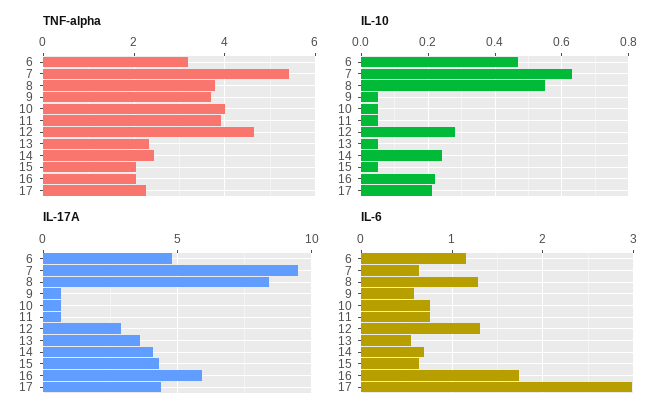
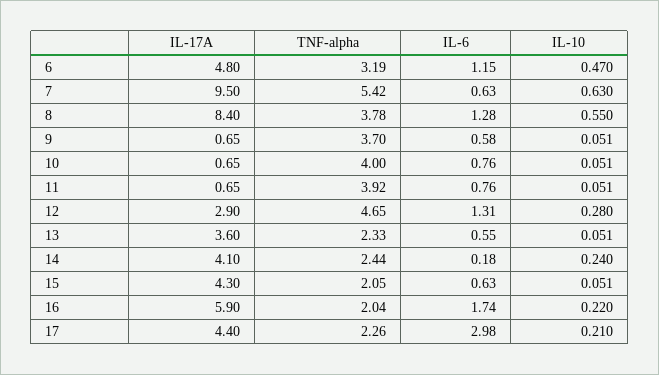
  {
    "TNF-alpha": {
      "6": 3.19,
      "7": 5.42,
      "8": 3.78,
      "9": 3.7,
      "10": 4,
      "11": 3.92,
      "12": 4.65,
      "13": 2.33,
      "14": 2.44,
      "15": 2.05,
      "16": 2.04,
      "17": 2.26
    },
    "IL-10": {
      "6": 0.47,
      "7": 0.63,
      "8": 0.55,
      "9": 0.051,
      "10": 0.051,
      "11": 0.051,
      "12": 0.28,
      "13": 0.051,
      "14": 0.24,
      "15": 0.051,
      "16": 0.22,
      "17": 0.21
    },
    "IL-17A": {
      "6": 4.8,
      "7": 9.5,
      "8": 8.4,
      "9": 0.65,
      "10": 0.65,
      "11": 0.65,
      "12": 2.9,
      "13": 3.6,
      "14": 4.1,
      "15": 4.3,
      "16": 5.9,
      "17": 4.4
    },
    "IL-6": {
      "6": 1.15,
      "7": 0.63,
      "8": 1.28,
      "9": 0.58,
      "10": 0.76,
      "11": 0.76,
      "12": 1.31,
      "13": 0.55,
-     "14": 0.7,
+     "14": 0.18,
      "15": 0.63,
      "16": 1.74,
      "17": 2.98
    }
  }

